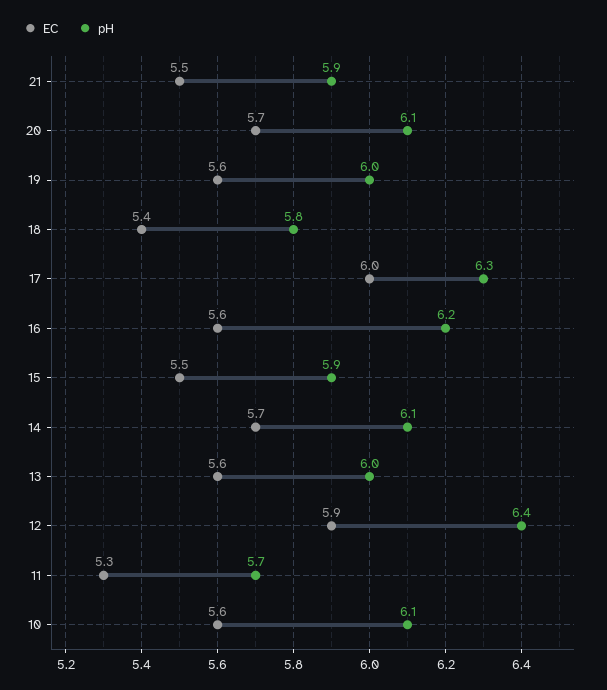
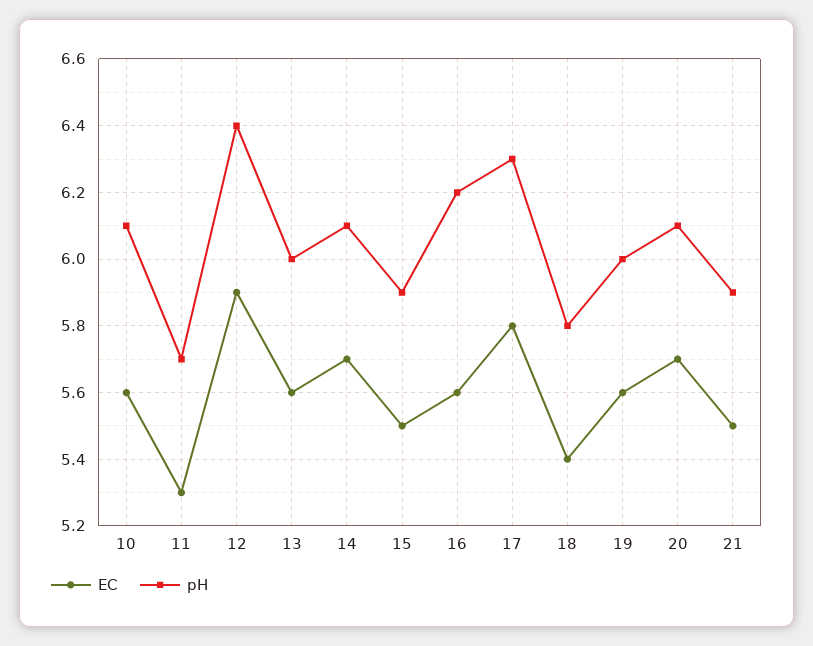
  {
    "EC": {
      "21": 5.5,
      "20": 5.7,
      "19": 5.6,
      "18": 5.4,
-     "17": 6,
+     "17": 5.8,
      "16": 5.6,
      "15": 5.5,
      "14": 5.7,
      "13": 5.6,
      "12": 5.9,
      "11": 5.3,
      "10": 5.6
    },
    "pH": {
      "21": 5.9,
      "20": 6.1,
      "19": 6,
      "18": 5.8,
      "17": 6.3,
      "16": 6.2,
      "15": 5.9,
      "14": 6.1,
      "13": 6,
      "12": 6.4,
      "11": 5.7,
      "10": 6.1
    }
  }

